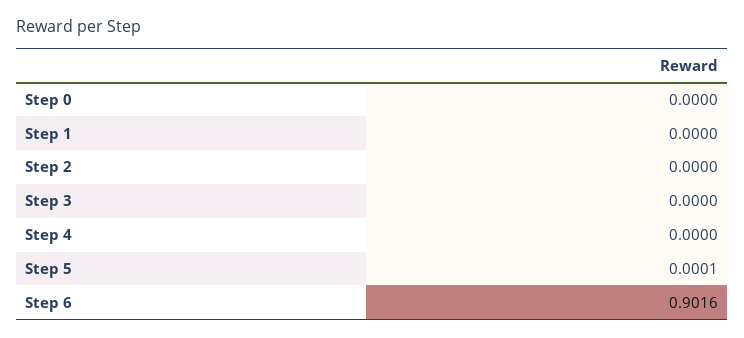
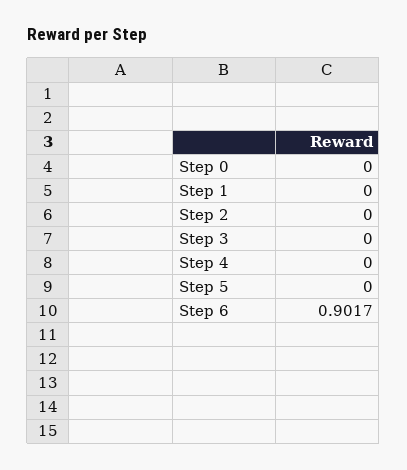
  {
    "Step 0": 0,
    "Step 1": 0,
    "Step 2": 0,
    "Step 3": 0,
    "Step 4": 0,
-   "Step 5": 0.0001,
+   "Step 5": 0,
-   "Step 6": 0.9016
+   "Step 6": 0.9017
  }

